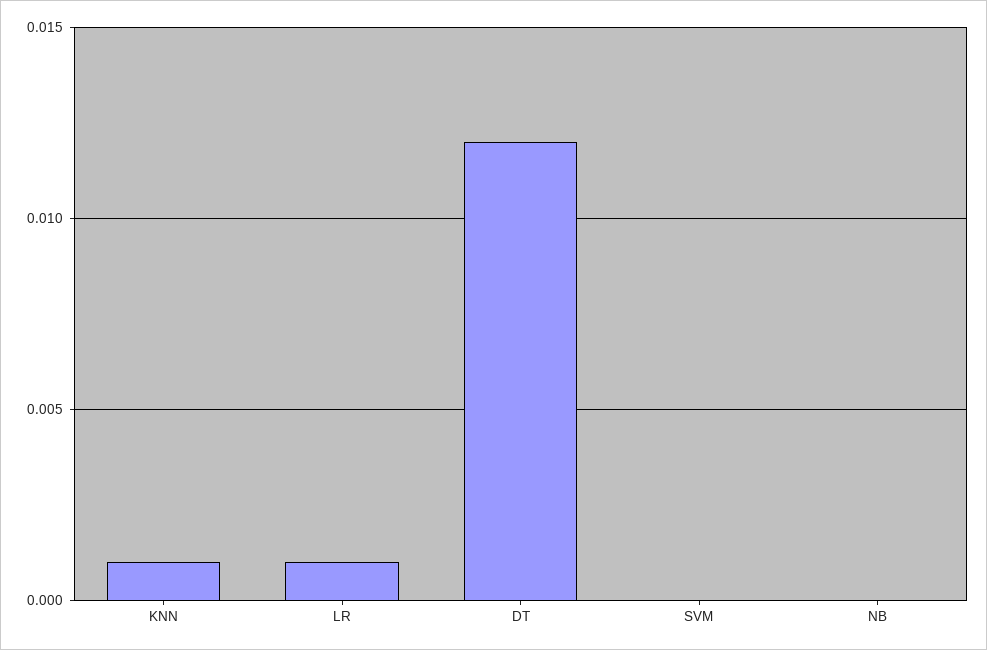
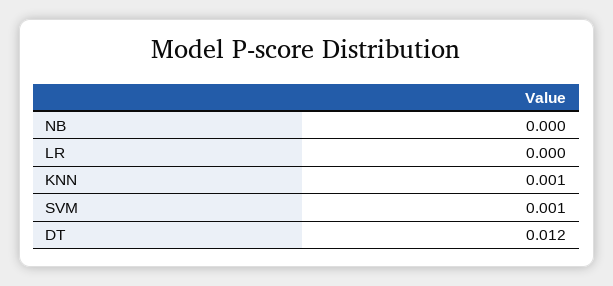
  {
    "KNN": 0.001,
-   "LR": 0.001,
+   "LR": 0,
    "DT": 0.012,
-   "SVM": 0,
+   "SVM": 0.001,
    "NB": 0
  }

